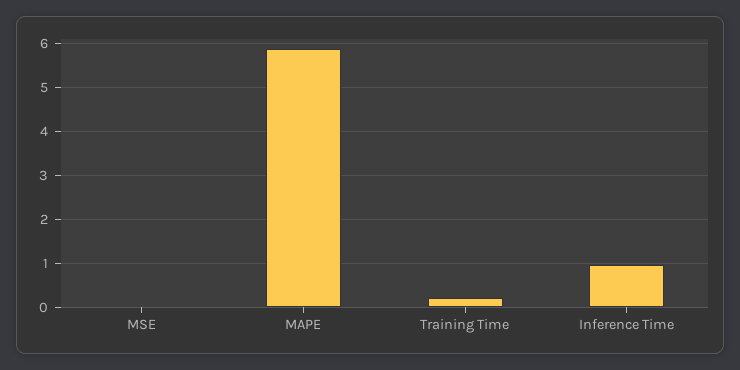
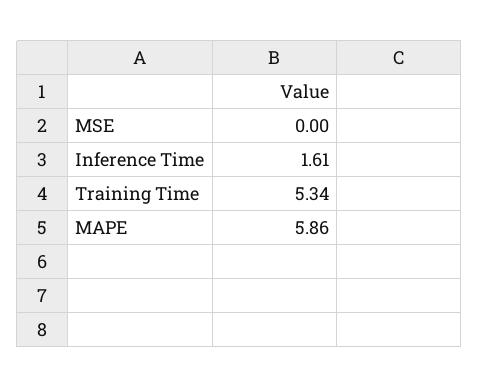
  {
    "MSE": 0,
    "MAPE": 5.86,
-   "Training Time": 0.2,
+   "Training Time": 5.34,
-   "Inference Time": 1
+   "Inference Time": 1.61
  }

